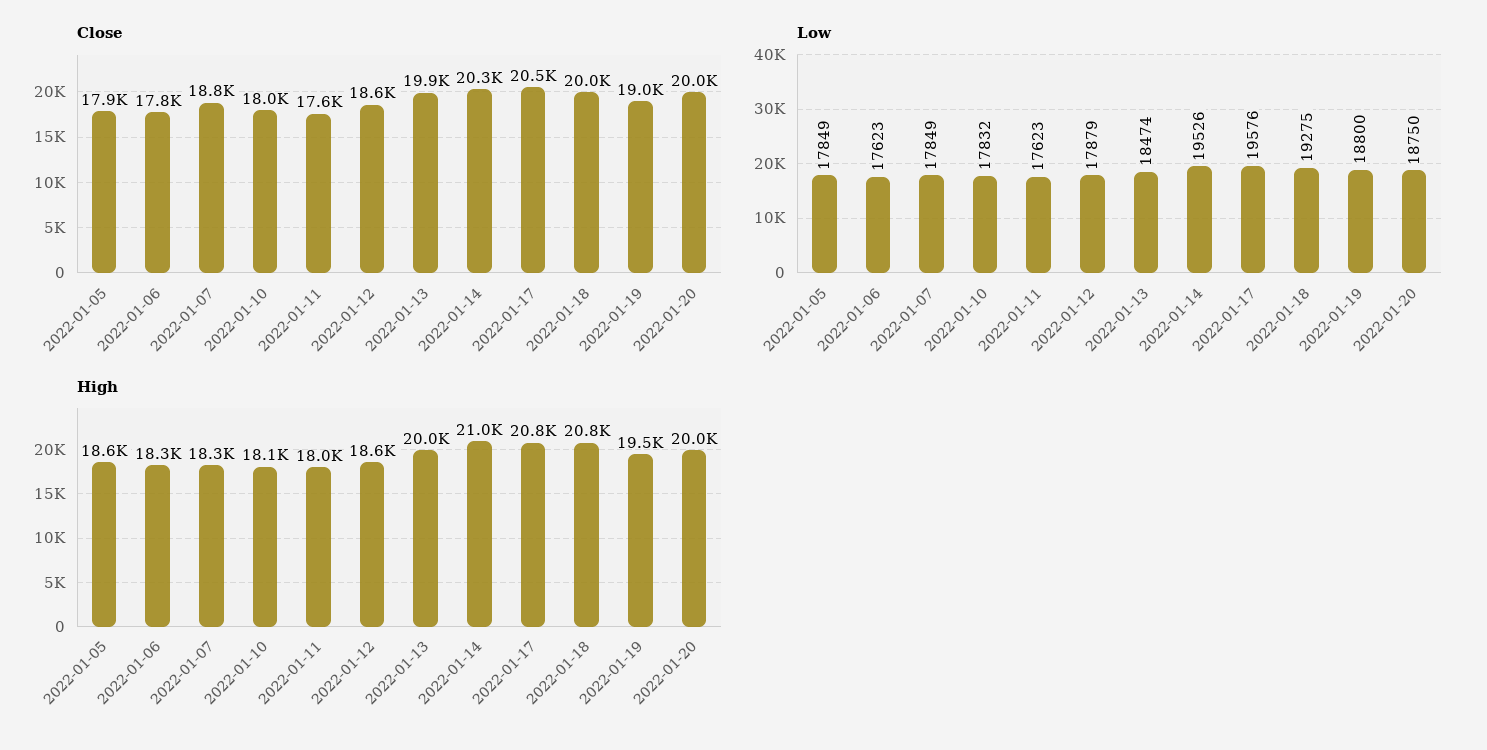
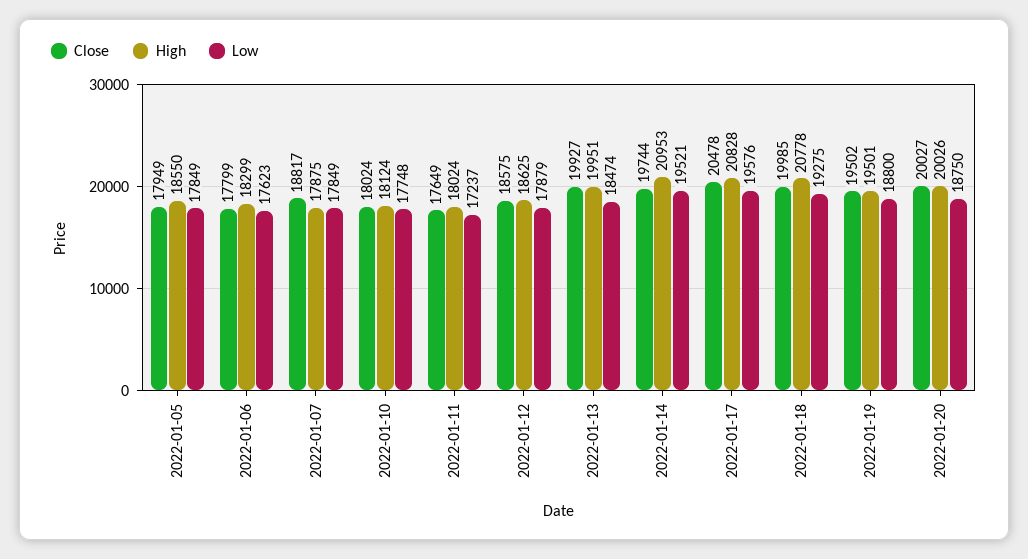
  {
    "Close": {
      "2022-01-05": 17949,
      "2022-01-06": 17799,
      "2022-01-07": 18817,
      "2022-01-10": 18024,
      "2022-01-11": 17649,
      "2022-01-12": 18575,
      "2022-01-13": 19927,
-     "2022-01-14": 20300,
+     "2022-01-14": 19744,
      "2022-01-17": 20478,
      "2022-01-18": 19985,
-     "2022-01-19": 19000,
+     "2022-01-19": 19502,
      "2022-01-20": 20027
    },
    "Low": {
      "2022-01-05": 17849,
      "2022-01-06": 17623,
      "2022-01-07": 17849,
-     "2022-01-10": 17832,
+     "2022-01-10": 17748,
-     "2022-01-11": 17623,
+     "2022-01-11": 17237,
      "2022-01-12": 17879,
      "2022-01-13": 18474,
-     "2022-01-14": 19526,
+     "2022-01-14": 19521,
      "2022-01-17": 19576,
      "2022-01-18": 19275,
      "2022-01-19": 18800,
      "2022-01-20": 18750
    },
    "High": {
      "2022-01-05": 18550,
      "2022-01-06": 18299,
-     "2022-01-07": 18300,
+     "2022-01-07": 17875,
      "2022-01-10": 18124,
      "2022-01-11": 18024,
      "2022-01-12": 18625,
      "2022-01-13": 19951,
      "2022-01-14": 20953,
      "2022-01-17": 20828,
      "2022-01-18": 20778,
      "2022-01-19": 19501,
      "2022-01-20": 20026
    }
  }

